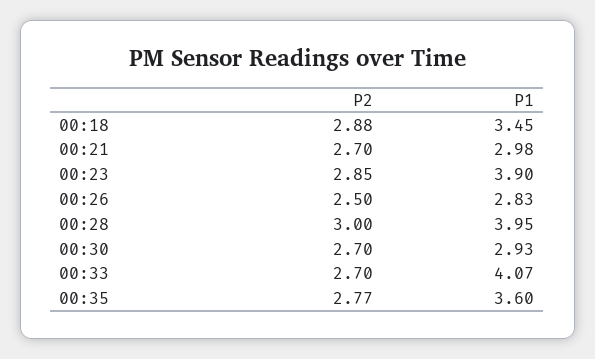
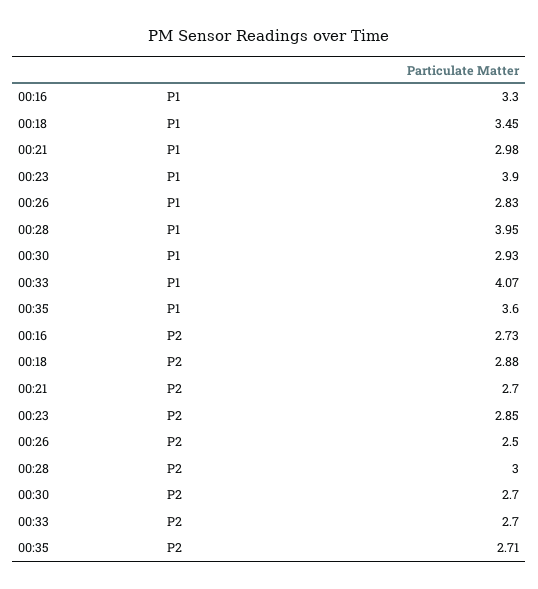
  {
    "P2": {
      "00:18": 2.88,
      "00:21": 2.7,
      "00:23": 2.85,
      "00:26": 2.5,
      "00:28": 3,
      "00:30": 2.7,
      "00:33": 2.7,
-     "00:35": 2.77
+     "00:35": 2.71,
+     "00:16": 2.73
    },
    "P1": {
      "00:18": 3.45,
      "00:21": 2.98,
      "00:23": 3.9,
      "00:26": 2.83,
      "00:28": 3.95,
      "00:30": 2.93,
      "00:33": 4.07,
-     "00:35": 3.6
+     "00:35": 3.6,
+     "00:16": 3.3
    }
  }

